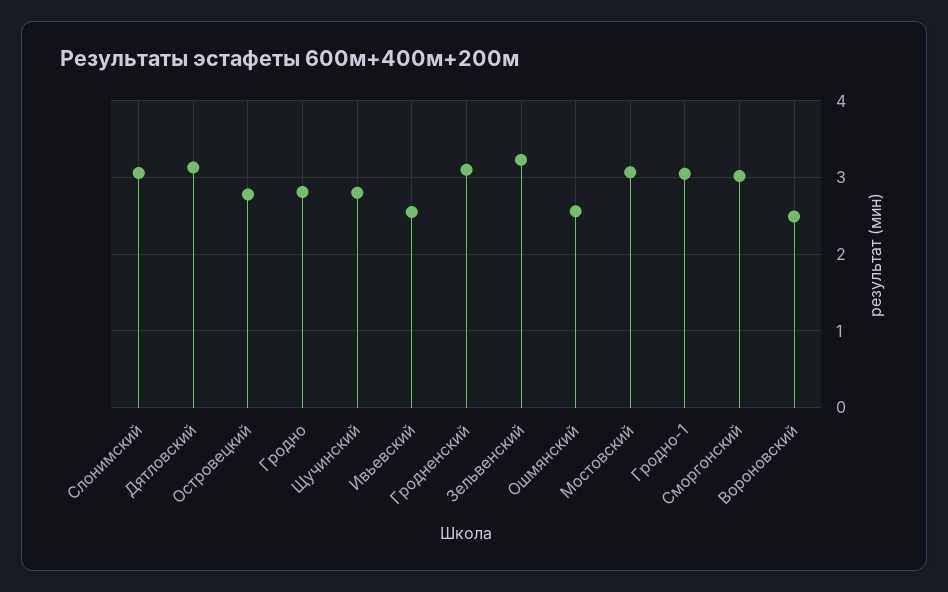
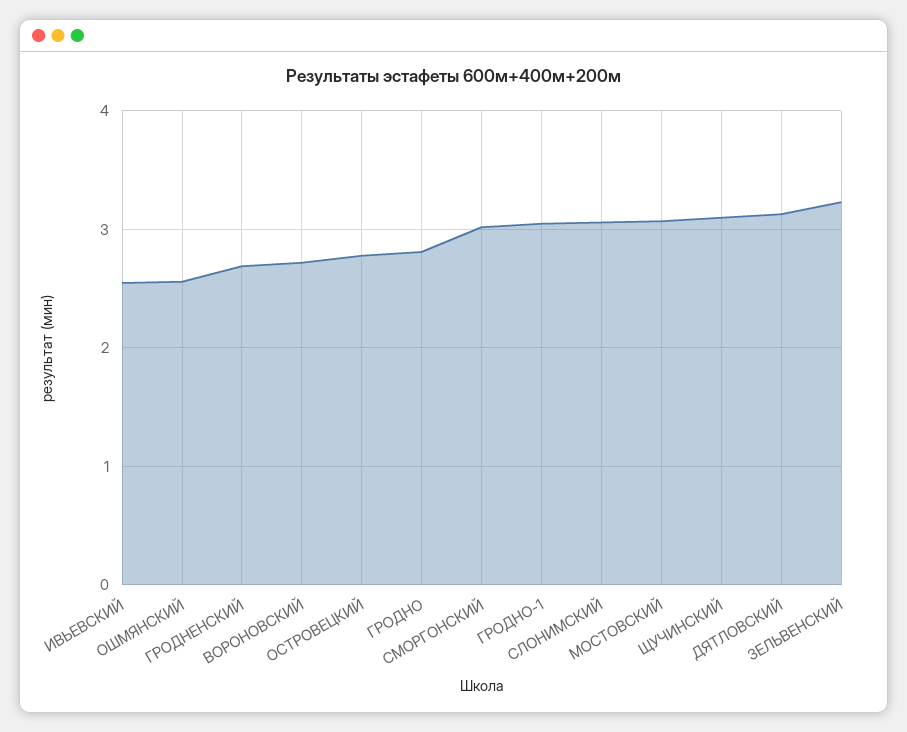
  {
    "Слонимский": 3.1,
    "Дятловский": 3.1,
    "Островецкий": 2.8,
    "Гродно": 2.8,
-   "Щучинский": 2.8,
+   "Щучинский": 3.1,
    "Ивьевский": 2.6,
-   "Гродненский": 3.1,
+   "Гродненский": 2.7,
    "Зельвенский": 3.2,
    "Ошмянский": 2.6,
    "Мостовский": 3.1,
    "Гродно-1": 3.1,
    "Сморгонский": 3,
-   "Вороновский": 2.5
+   "Вороновский": 2.7
  }

